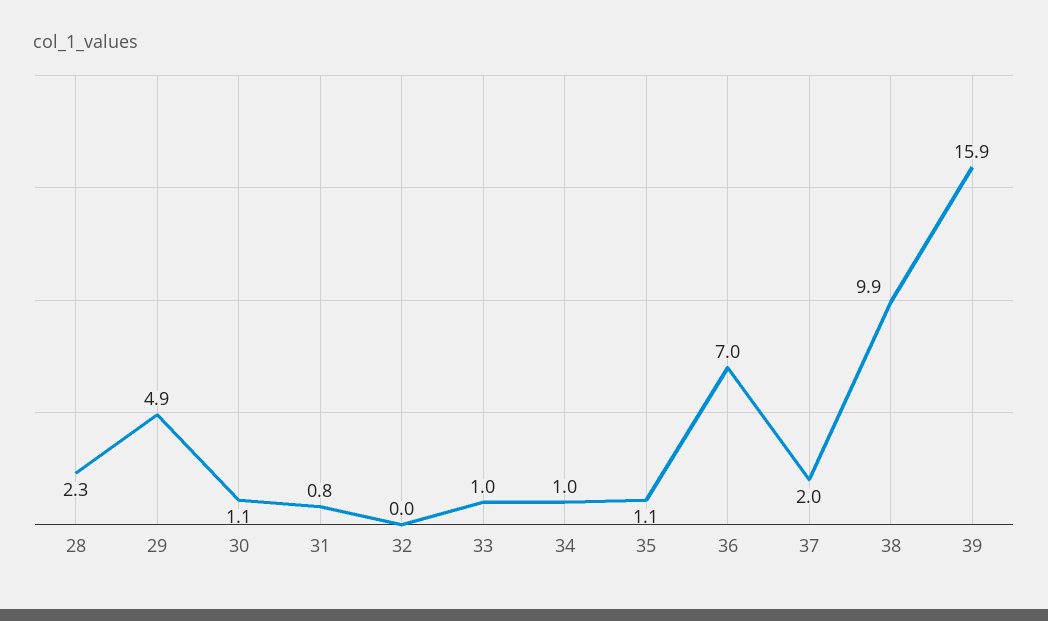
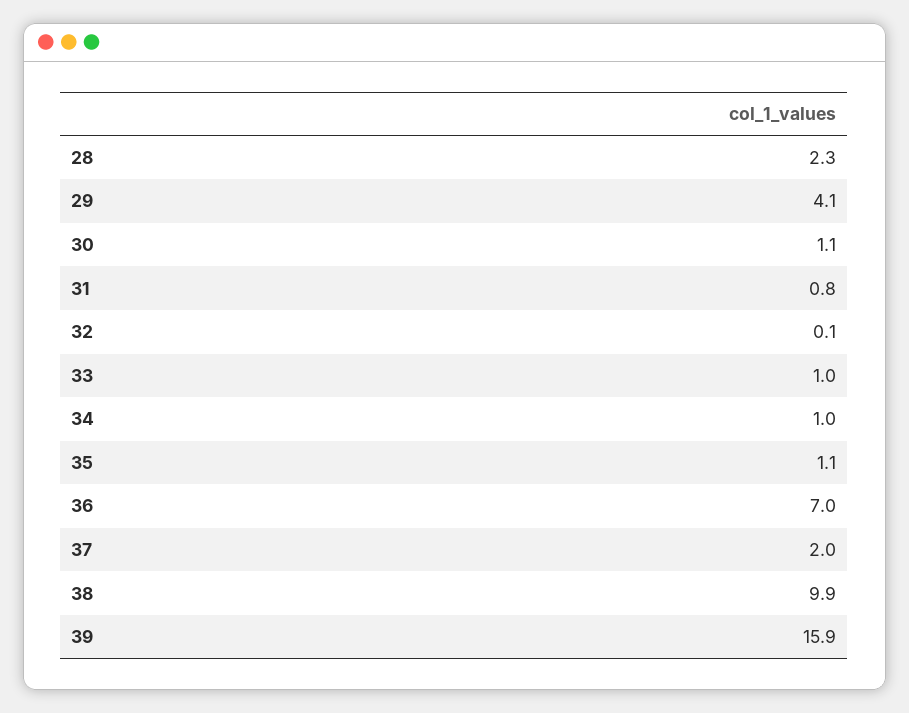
  {
    "28": 2.3,
-   "29": 4.9,
+   "29": 4.1,
    "30": 1.1,
    "31": 0.8,
-   "32": 0,
+   "32": 0.1,
    "33": 1,
    "34": 1,
    "35": 1.1,
    "36": 7,
    "37": 2,
    "38": 9.9,
    "39": 15.9
  }

